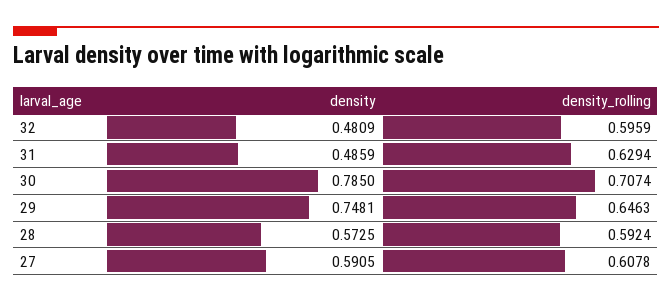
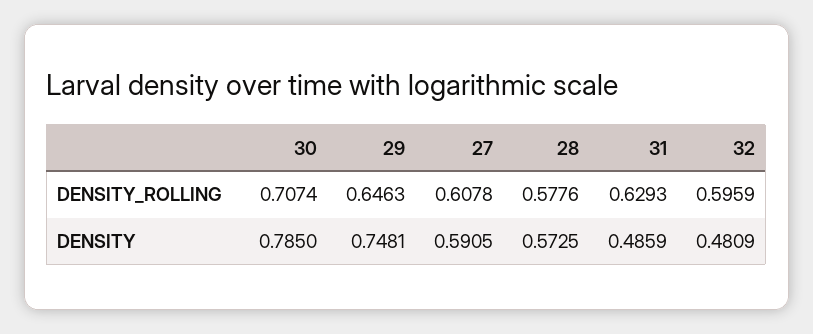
  {
    "density": {
      "32": 0.4809,
      "31": 0.4859,
      "30": 0.785,
      "29": 0.7481,
      "28": 0.5725,
      "27": 0.5905
    },
    "density_rolling": {
      "32": 0.5959,
-     "31": 0.6294,
+     "31": 0.6293,
      "30": 0.7074,
      "29": 0.6463,
-     "28": 0.5924,
+     "28": 0.5776,
      "27": 0.6078
    }
  }

